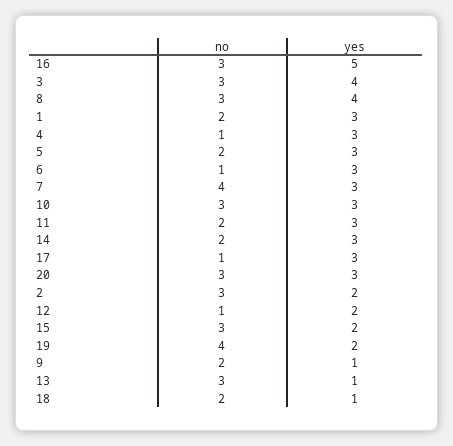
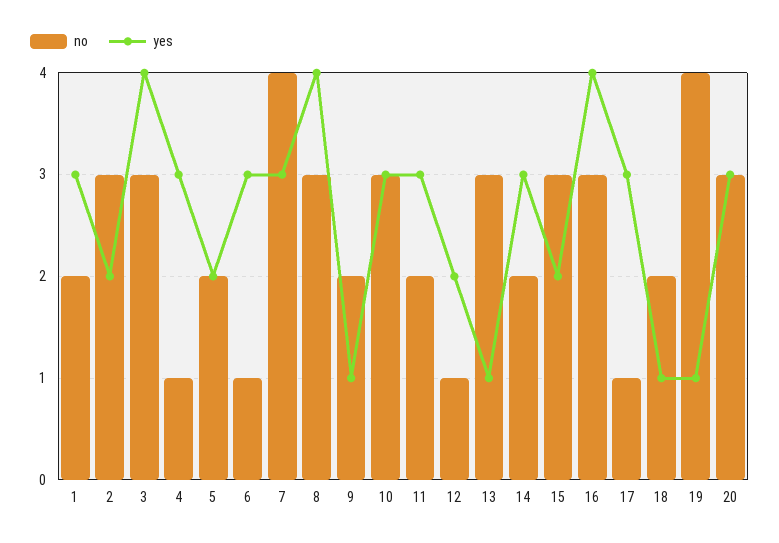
  {
    "no": {
      "16": 3,
      "3": 3,
      "8": 3,
      "1": 2,
      "4": 1,
      "5": 2,
      "6": 1,
      "7": 4,
      "10": 3,
      "11": 2,
      "14": 2,
      "17": 1,
      "20": 3,
      "2": 3,
      "12": 1,
      "15": 3,
      "19": 4,
      "9": 2,
      "13": 3,
      "18": 2
    },
    "yes": {
-     "16": 5,
+     "16": 4,
      "3": 4,
      "8": 4,
      "1": 3,
      "4": 3,
-     "5": 3,
+     "5": 2,
      "6": 3,
      "7": 3,
      "10": 3,
      "11": 3,
      "14": 3,
      "17": 3,
      "20": 3,
      "2": 2,
      "12": 2,
      "15": 2,
-     "19": 2,
+     "19": 1,
      "9": 1,
      "13": 1,
      "18": 1
    }
  }

